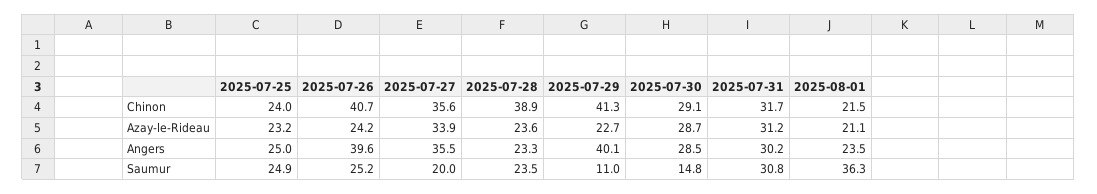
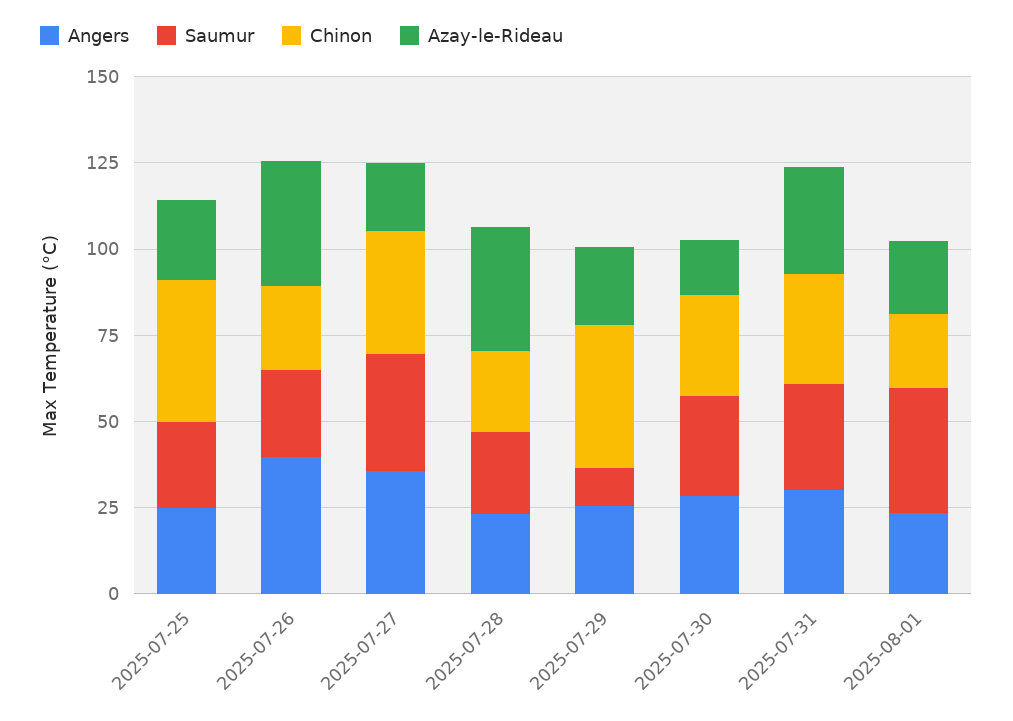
  {
    "Chinon": {
-     "2025-07-25": 24,
+     "2025-07-25": 40,
-     "2025-07-26": 40.7,
+     "2025-07-26": 25,
      "2025-07-27": 35.6,
-     "2025-07-28": 38.9,
+     "2025-07-28": 25,
      "2025-07-29": 41.3,
      "2025-07-30": 29.1,
      "2025-07-31": 31.7,
      "2025-08-01": 21.5
    },
    "Azay-le-Rideau": {
      "2025-07-25": 23.2,
-     "2025-07-26": 24.2,
+     "2025-07-26": 35,
-     "2025-07-27": 33.9,
+     "2025-07-27": 20,
-     "2025-07-28": 23.6,
+     "2025-07-28": 35,
      "2025-07-29": 22.7,
-     "2025-07-30": 28.7,
+     "2025-07-30": 15,
      "2025-07-31": 31.2,
      "2025-08-01": 21.1
    },
    "Angers": {
      "2025-07-25": 25,
      "2025-07-26": 39.6,
      "2025-07-27": 35.5,
      "2025-07-28": 23.3,
-     "2025-07-29": 40.1,
+     "2025-07-29": 25,
      "2025-07-30": 28.5,
      "2025-07-31": 30.2,
      "2025-08-01": 23.5
    },
    "Saumur": {
      "2025-07-25": 24.9,
      "2025-07-26": 25.2,
-     "2025-07-27": 20,
+     "2025-07-27": 35,
      "2025-07-28": 23.5,
      "2025-07-29": 11,
-     "2025-07-30": 14.8,
+     "2025-07-30": 30,
      "2025-07-31": 30.8,
      "2025-08-01": 36.3
    }
  }

